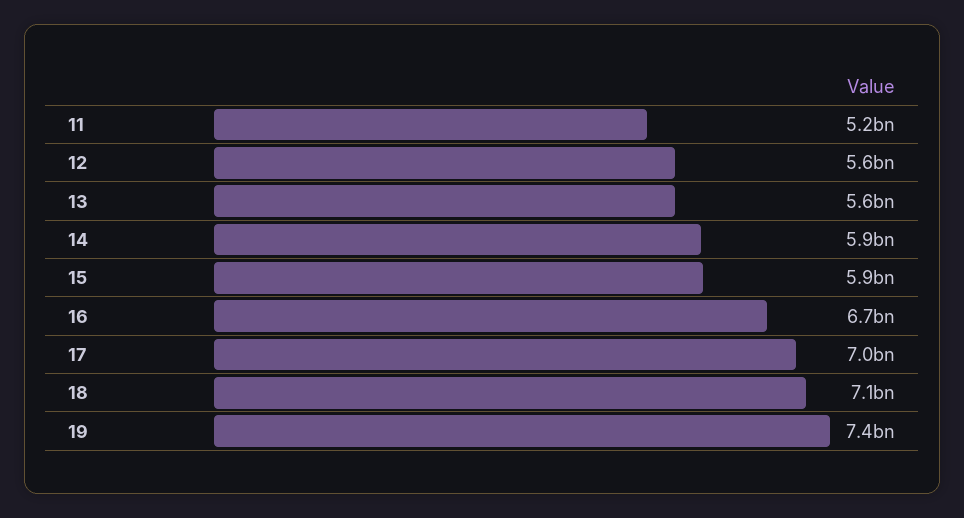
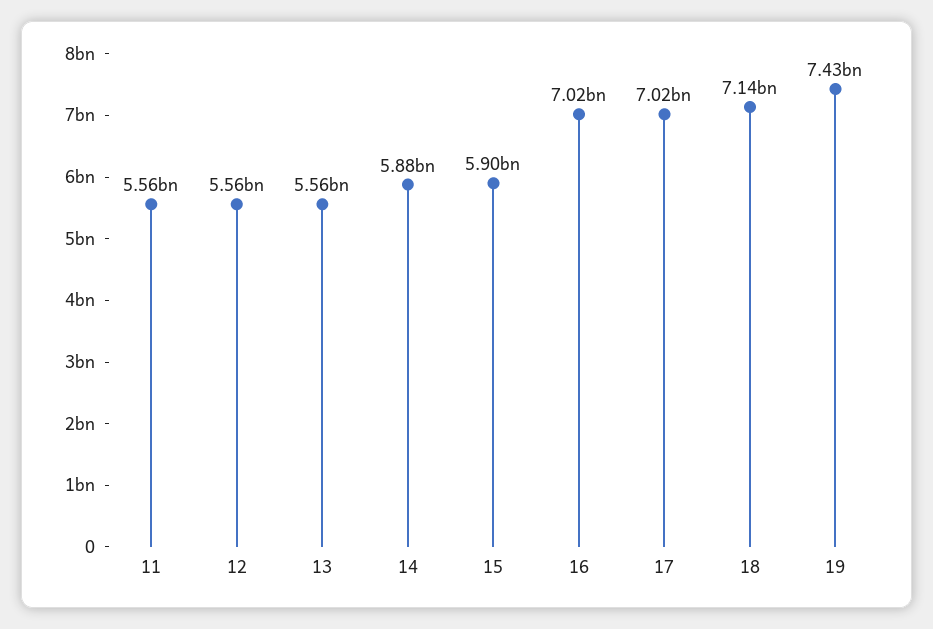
  {
-   "11": 5200000000,
+   "11": 5560000000,
    "12": 5560000000,
    "13": 5560000000,
    "14": 5880000000,
    "15": 5900000000,
-   "16": 6700000000,
+   "16": 7020000000,
    "17": 7020000000,
    "18": 7140000000,
    "19": 7430000000
  }

